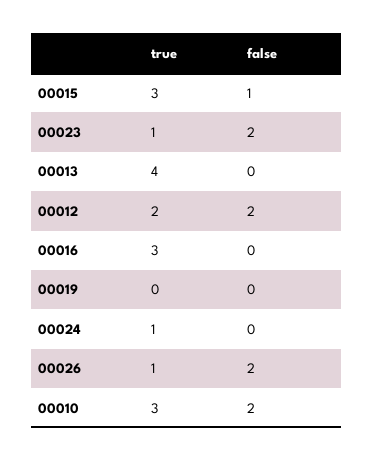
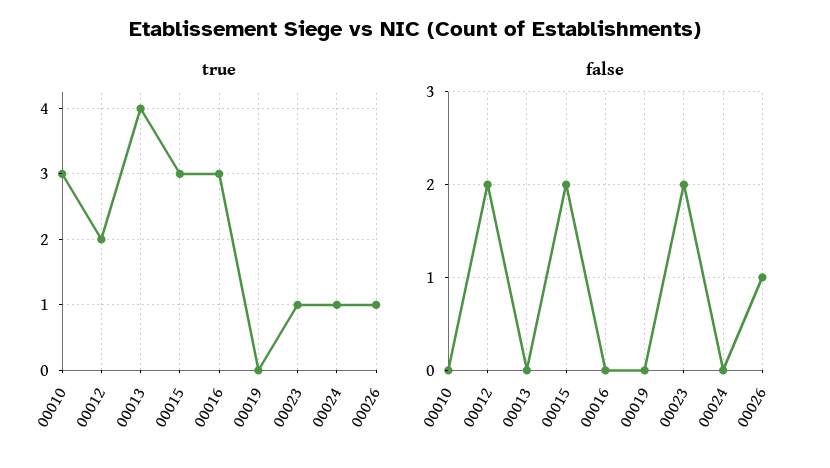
  {
    "true": {
      "00015": 3,
      "00023": 1,
      "00013": 4,
      "00012": 2,
      "00016": 3,
      "00019": 0,
      "00024": 1,
      "00026": 1,
      "00010": 3
    },
    "false": {
-     "00015": 1,
+     "00015": 2,
      "00023": 2,
      "00013": 0,
      "00012": 2,
      "00016": 0,
      "00019": 0,
      "00024": 0,
-     "00026": 2,
+     "00026": 1,
-     "00010": 2
+     "00010": 0
    }
  }

